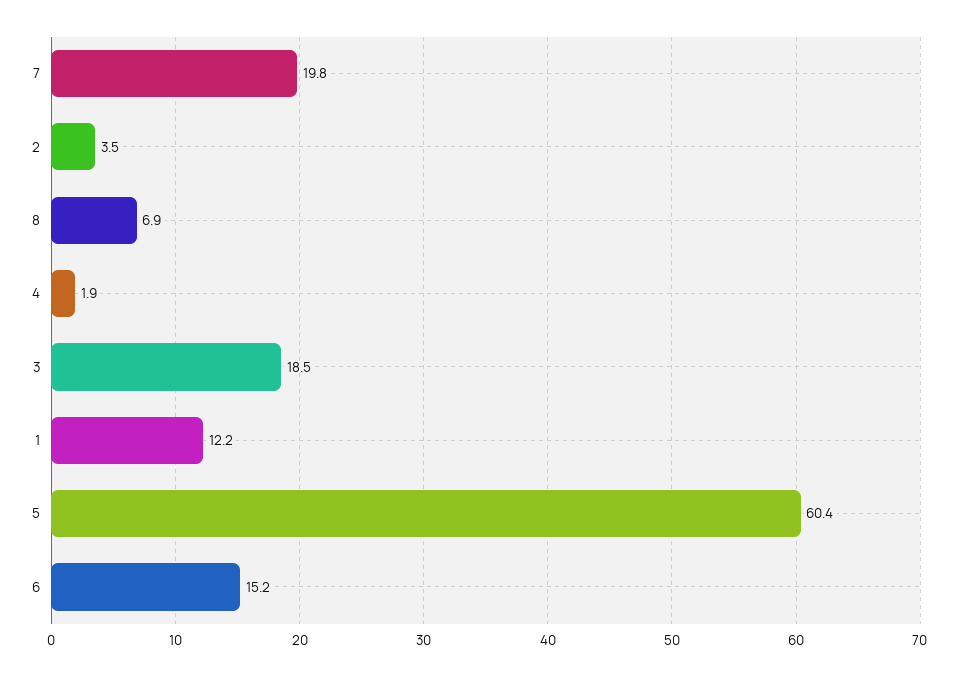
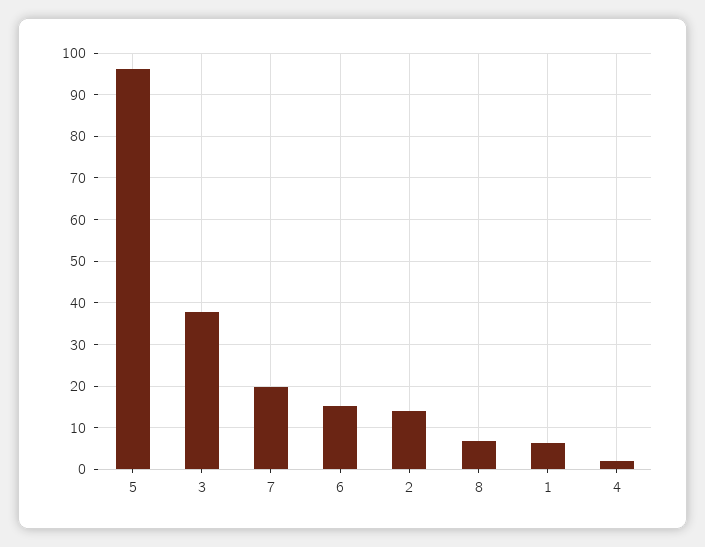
  {
    "7": 19.8,
-   "2": 3.5,
+   "2": 14,
    "8": 6.9,
    "4": 1.9,
-   "3": 18.5,
+   "3": 38,
-   "1": 12.2,
+   "1": 6,
-   "5": 60.4,
+   "5": 96,
    "6": 15.2
  }

